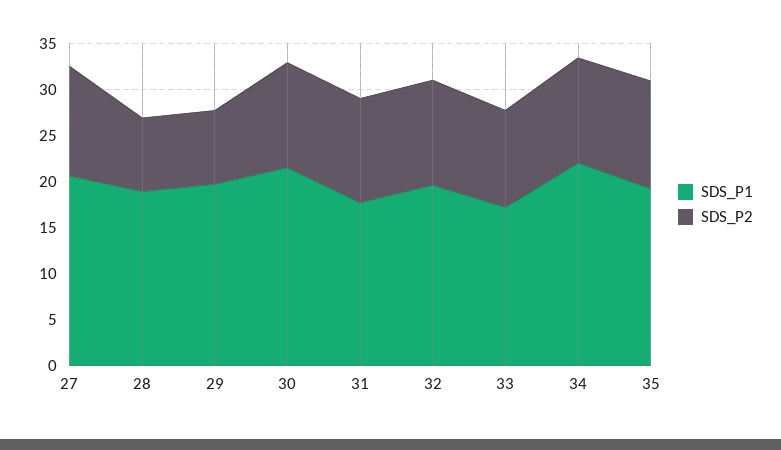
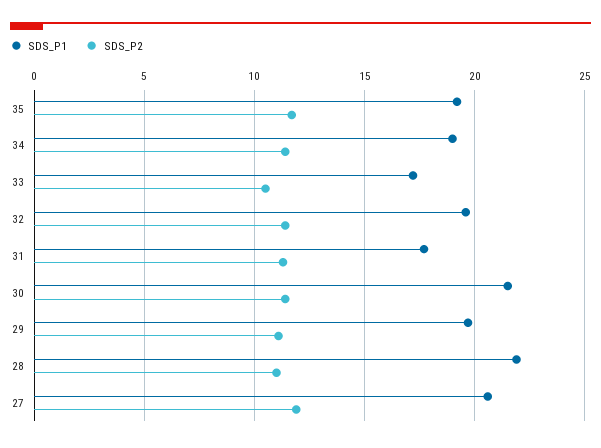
  {
    "SDS_P1": {
      "27": 20.5,
-     "28": 19,
+     "28": 22,
      "29": 19.5,
      "30": 21.5,
      "31": 17.5,
      "32": 19.5,
      "33": 17,
-     "34": 22,
+     "34": 19,
      "35": 19
    },
    "SDS_P2": {
      "27": 12,
-     "28": 8,
+     "28": 11,
-     "29": 8,
+     "29": 11,
      "30": 11.5,
      "31": 11.5,
      "32": 11.5,
      "33": 10.5,
      "34": 11.5,
      "35": 11.5
    }
  }

